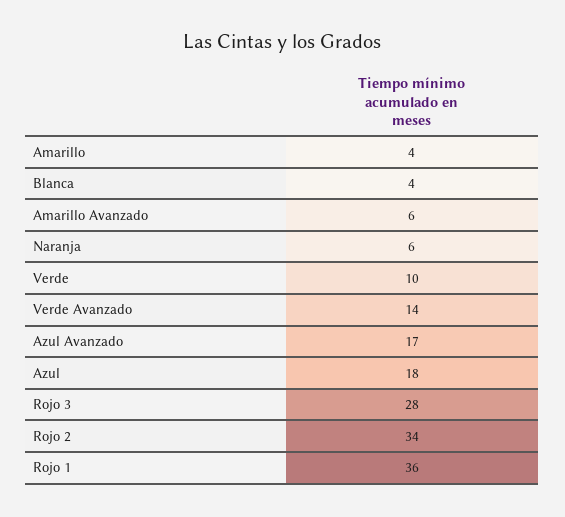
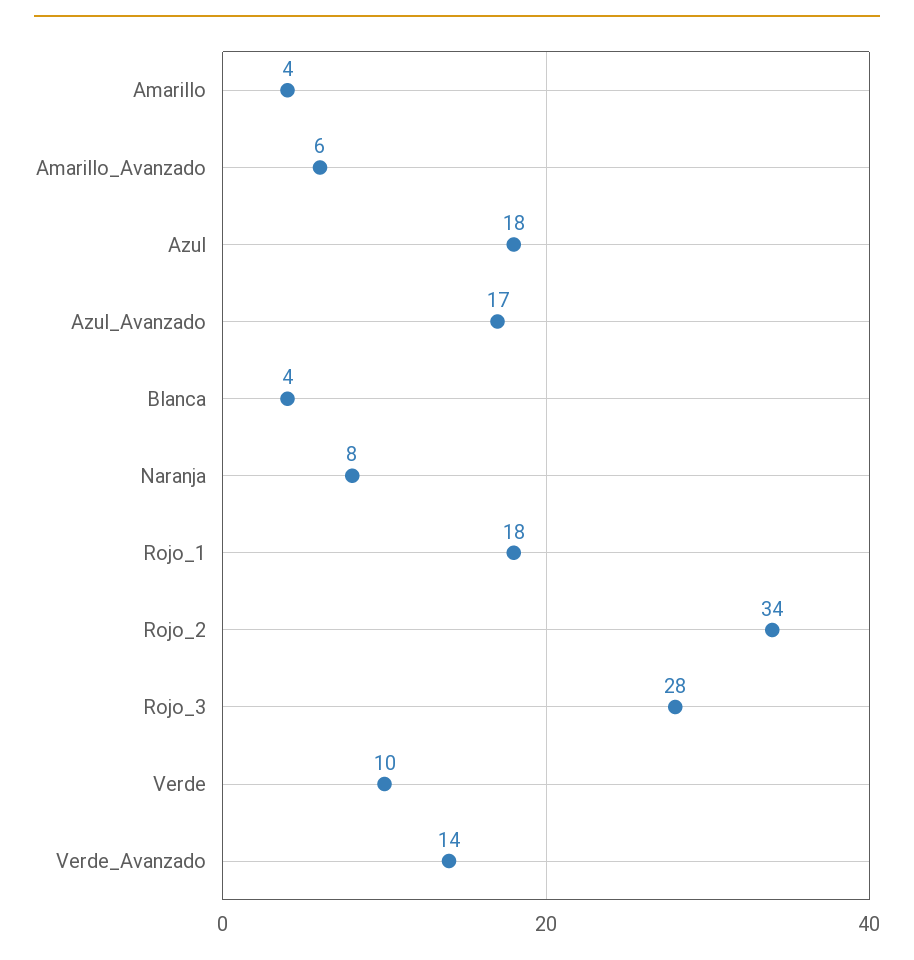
  {
    "Amarillo": 4,
    "Blanca": 4,
    "Amarillo Avanzado": 6,
-   "Naranja": 6,
+   "Naranja": 8,
    "Verde": 10,
    "Verde Avanzado": 14,
    "Azul Avanzado": 17,
    "Azul": 18,
    "Rojo 3": 28,
    "Rojo 2": 34,
-   "Rojo 1": 36
+   "Rojo 1": 18
  }

